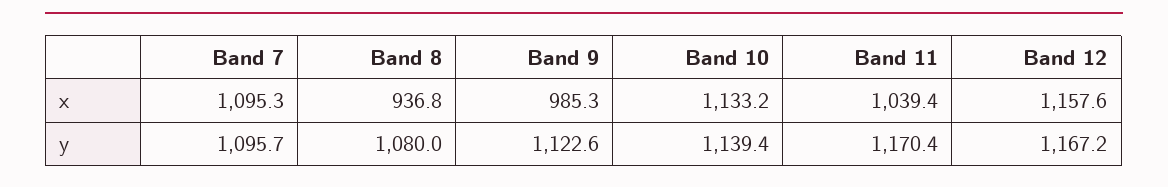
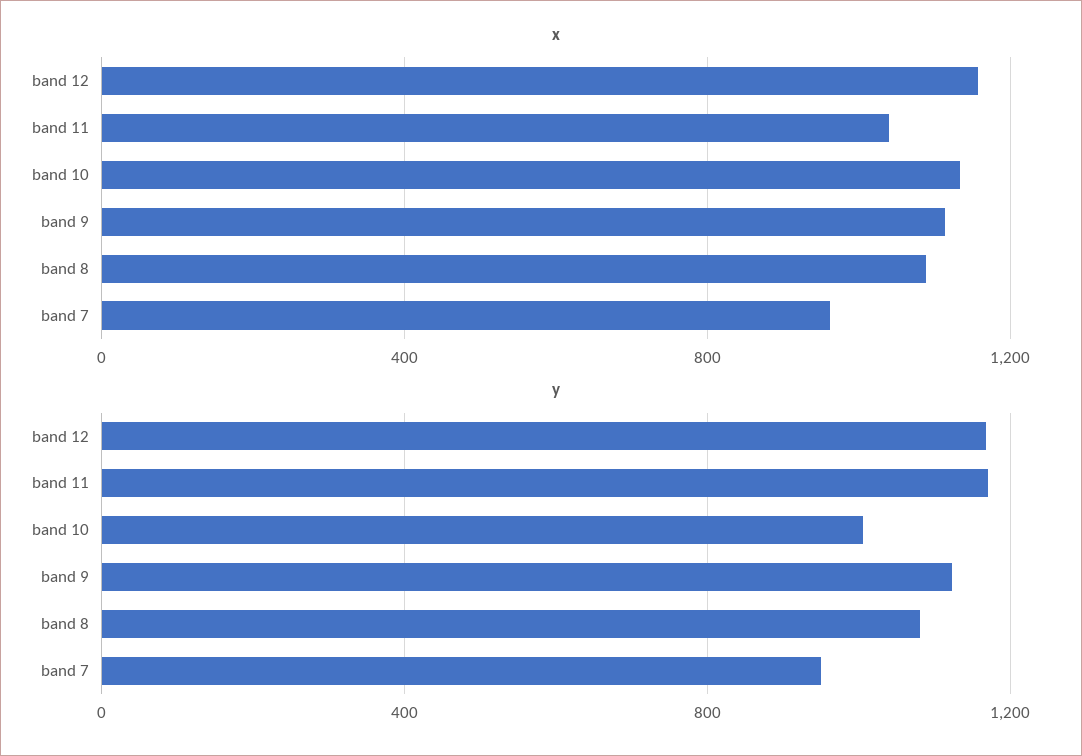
  {
    "x": {
-     "Band 7": 1095.3,
+     "Band 7": 950,
-     "Band 8": 936.8,
+     "Band 8": 1100,
-     "Band 9": 985.3,
+     "Band 9": 1100,
      "Band 10": 1133.2,
      "Band 11": 1039.4,
      "Band 12": 1157.6
    },
    "y": {
-     "Band 7": 1095.7,
+     "Band 7": 950,
      "Band 8": 1080,
      "Band 9": 1122.6,
-     "Band 10": 1139.4,
+     "Band 10": 1000,
      "Band 11": 1170.4,
      "Band 12": 1167.2
    }
  }

